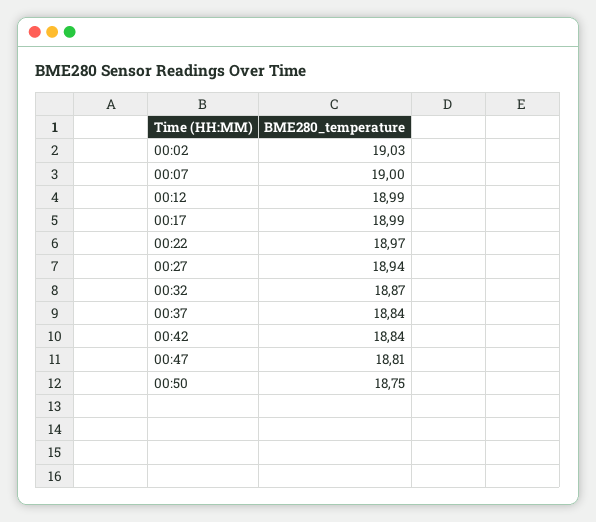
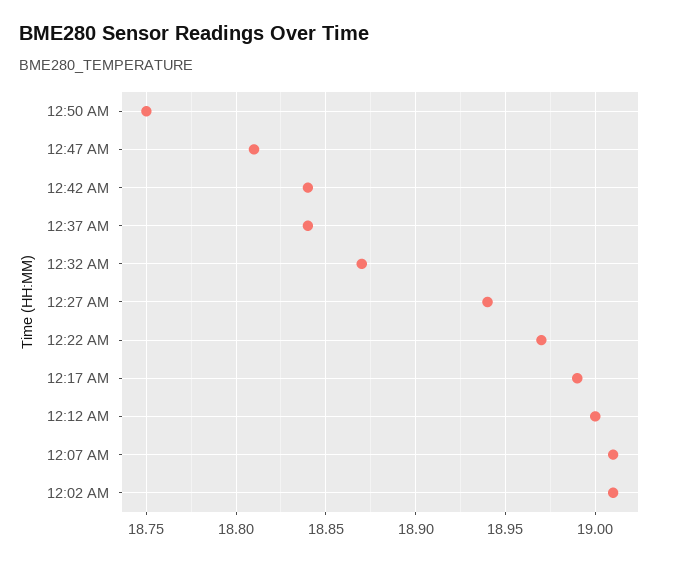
  {
-   "00:02": 19.03,
+   "00:02": 19.01,
-   "00:07": 19,
+   "00:07": 19.01,
-   "00:12": 18.99,
+   "00:12": 19,
    "00:17": 18.99,
    "00:22": 18.97,
    "00:27": 18.94,
    "00:32": 18.87,
    "00:37": 18.84,
    "00:42": 18.84,
    "00:47": 18.81,
    "00:50": 18.75
  }

